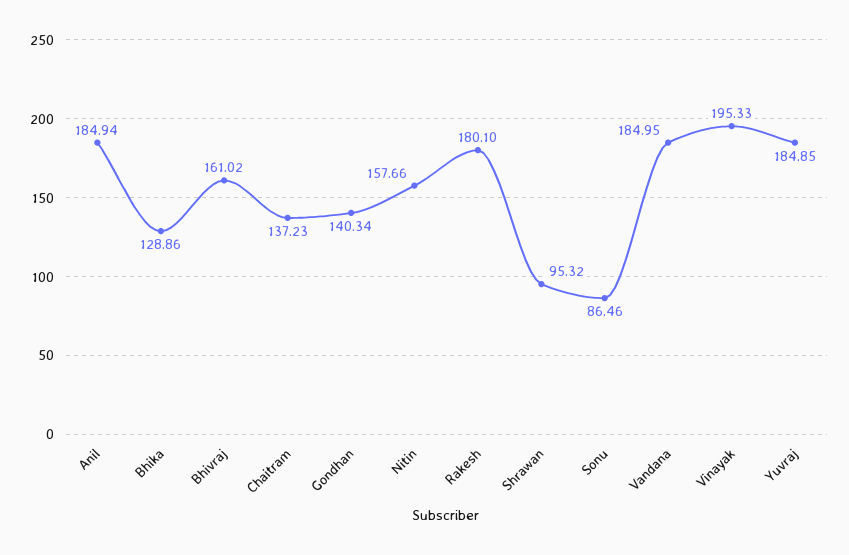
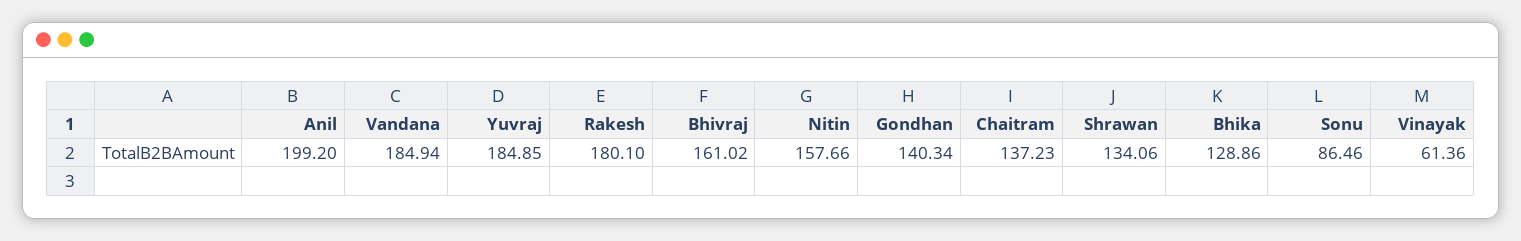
  {
-   "Anil": 184.94,
+   "Anil": 199.2,
    "Bhika": 128.86,
    "Bhivraj": 161.02,
    "Chaitram": 137.23,
    "Gondhan": 140.34,
    "Nitin": 157.66,
    "Rakesh": 180.1,
-   "Shrawan": 95.32,
+   "Shrawan": 134.06,
    "Sonu": 86.46,
-   "Vandana": 184.95,
+   "Vandana": 184.94,
-   "Vinayak": 195.33,
+   "Vinayak": 61.36,
    "Yuvraj": 184.85
  }

